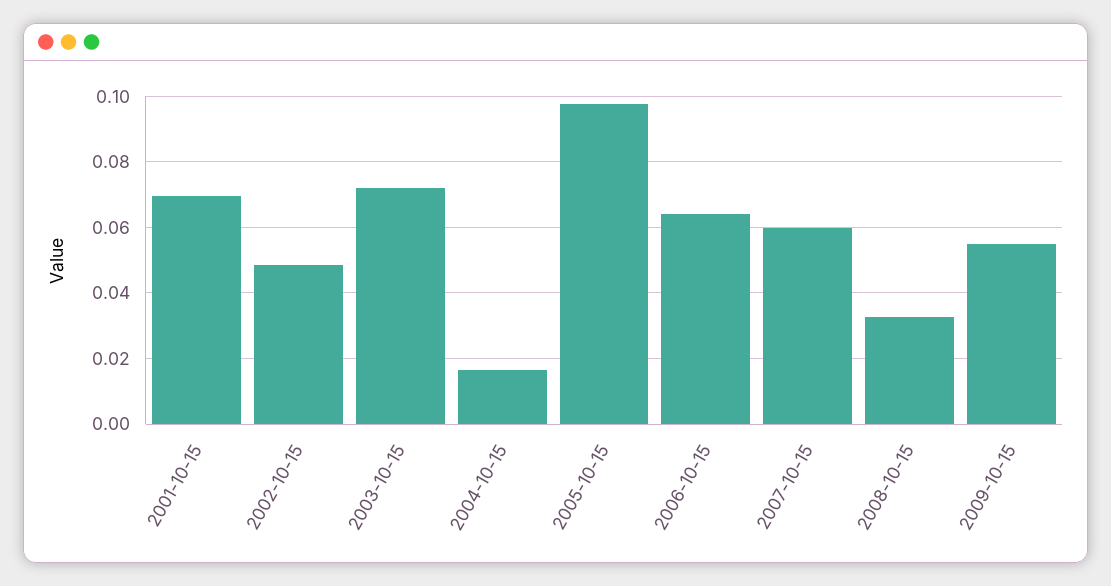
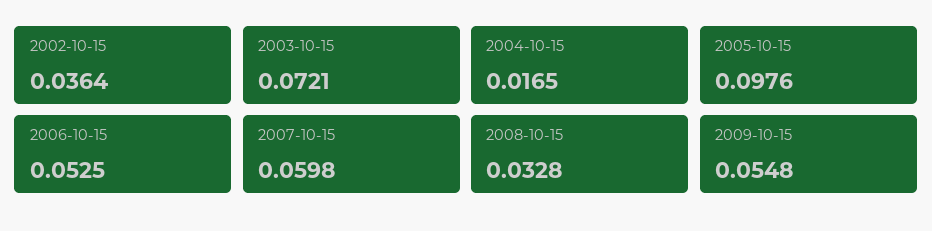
  {
-   "2001-10-15": 0.07,
-   "2002-10-15": 0.048,
+   "2002-10-15": 0.0364,
    "2003-10-15": 0.0721,
    "2004-10-15": 0.0165,
    "2005-10-15": 0.0976,
-   "2006-10-15": 0.064,
+   "2006-10-15": 0.0525,
    "2007-10-15": 0.0598,
    "2008-10-15": 0.0328,
    "2009-10-15": 0.0548
  }

